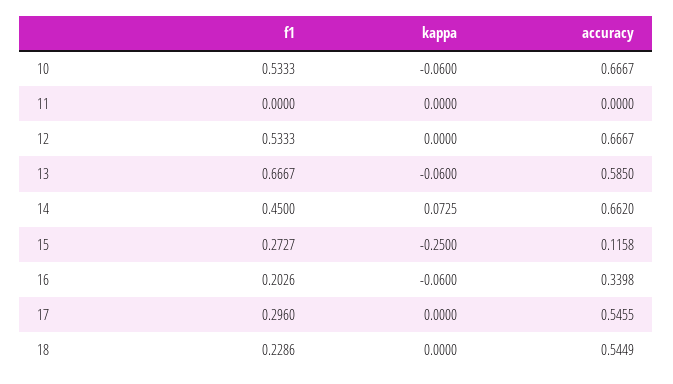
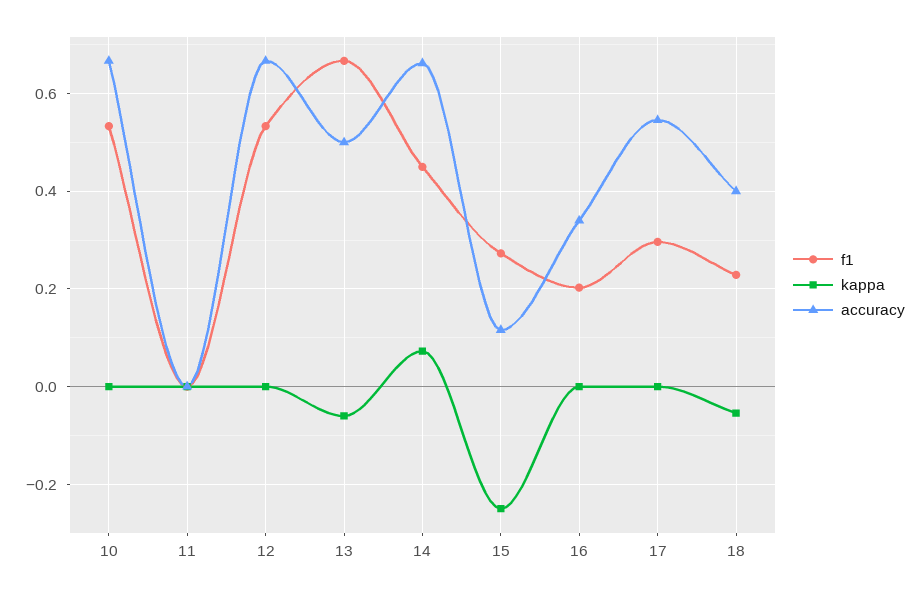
  {
    "f1": {
      "10": 0.5333,
      "11": 0,
      "12": 0.5333,
      "13": 0.6667,
      "14": 0.45,
      "15": 0.2727,
      "16": 0.2026,
      "17": 0.296,
      "18": 0.2286
    },
    "kappa": {
-     "10": -0.06,
+     "10": 0,
      "11": 0,
      "12": 0,
      "13": -0.06,
      "14": 0.0725,
      "15": -0.25,
-     "16": -0.06,
+     "16": 0,
      "17": 0,
-     "18": 0
+     "18": -0.06
    },
    "accuracy": {
      "10": 0.6667,
      "11": 0,
      "12": 0.6667,
-     "13": 0.585,
+     "13": 0.5,
      "14": 0.662,
      "15": 0.1158,
      "16": 0.3398,
      "17": 0.5455,
-     "18": 0.5449
+     "18": 0.4
    }
  }

